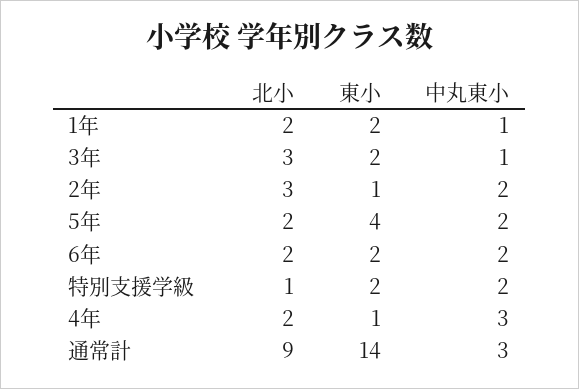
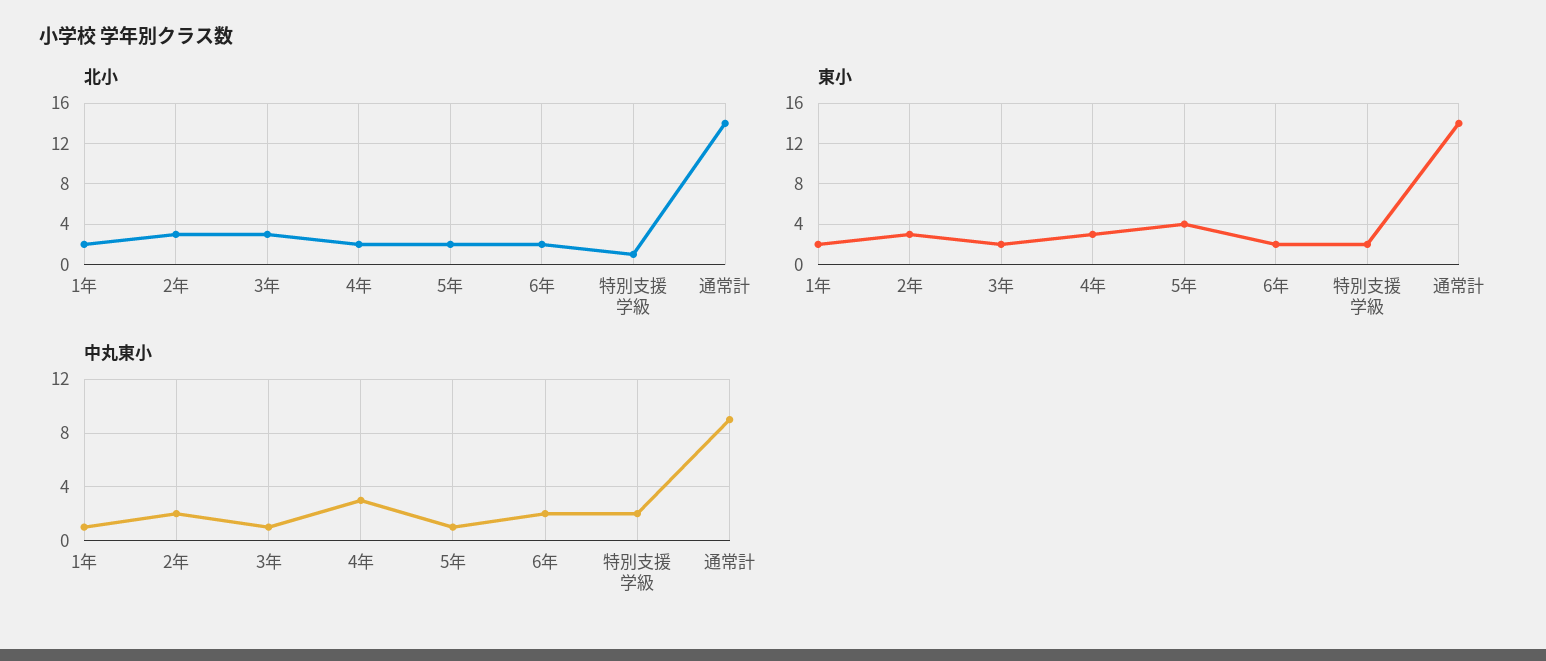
  {
    "北小": {
      "1年": 2,
      "3年": 3,
      "2年": 3,
      "5年": 2,
      "6年": 2,
      "特別支援学級": 1,
      "4年": 2,
-     "通常計": 9
+     "通常計": 14
    },
    "東小": {
      "1年": 2,
      "3年": 2,
-     "2年": 1,
+     "2年": 3,
      "5年": 4,
      "6年": 2,
      "特別支援学級": 2,
-     "4年": 1,
+     "4年": 3,
      "通常計": 14
    },
    "中丸東小": {
      "1年": 1,
      "3年": 1,
      "2年": 2,
-     "5年": 2,
+     "5年": 1,
      "6年": 2,
      "特別支援学級": 2,
      "4年": 3,
-     "通常計": 3
+     "通常計": 9
    }
  }

